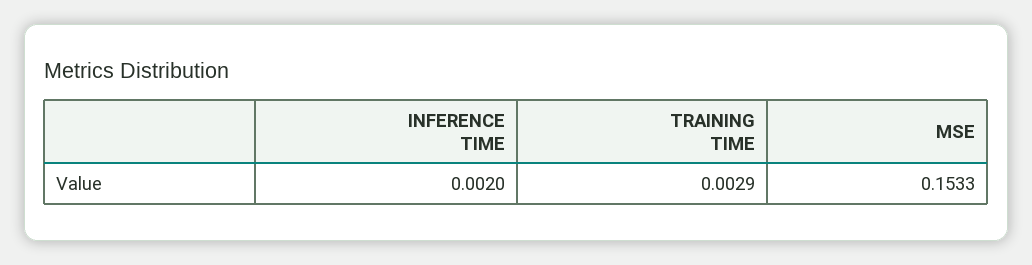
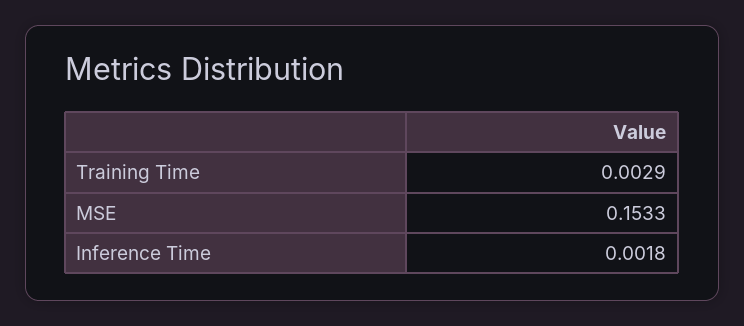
  {
-   "INFERENCE TIME": 0.002,
+   "INFERENCE TIME": 0.0018,
    "TRAINING TIME": 0.0029,
    "MSE": 0.1533
  }

